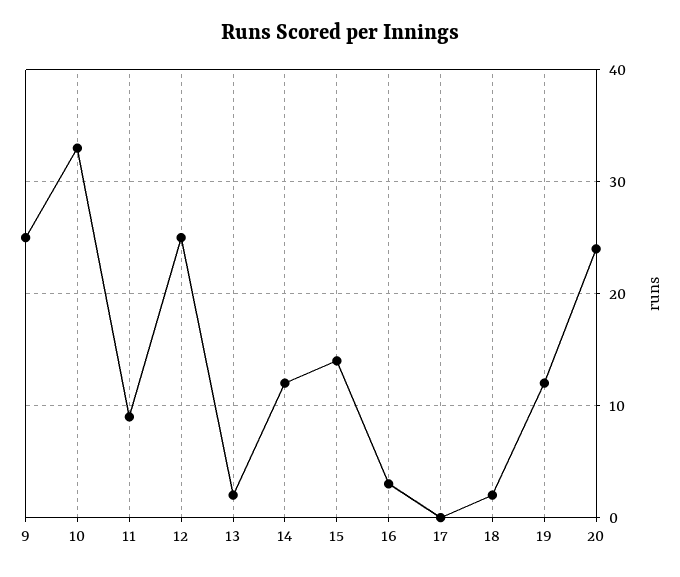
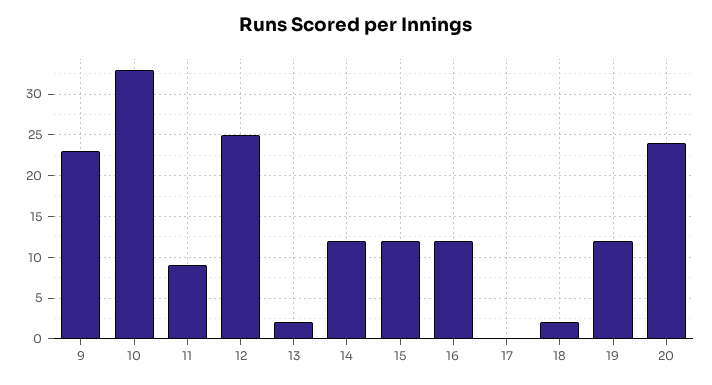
  {
-   "9": 25,
+   "9": 23,
    "10": 33,
    "11": 9,
    "12": 25,
    "13": 2,
    "14": 12,
-   "15": 14,
+   "15": 12,
-   "16": 3,
+   "16": 12,
    "17": 0,
    "18": 2,
    "19": 12,
    "20": 24
  }

